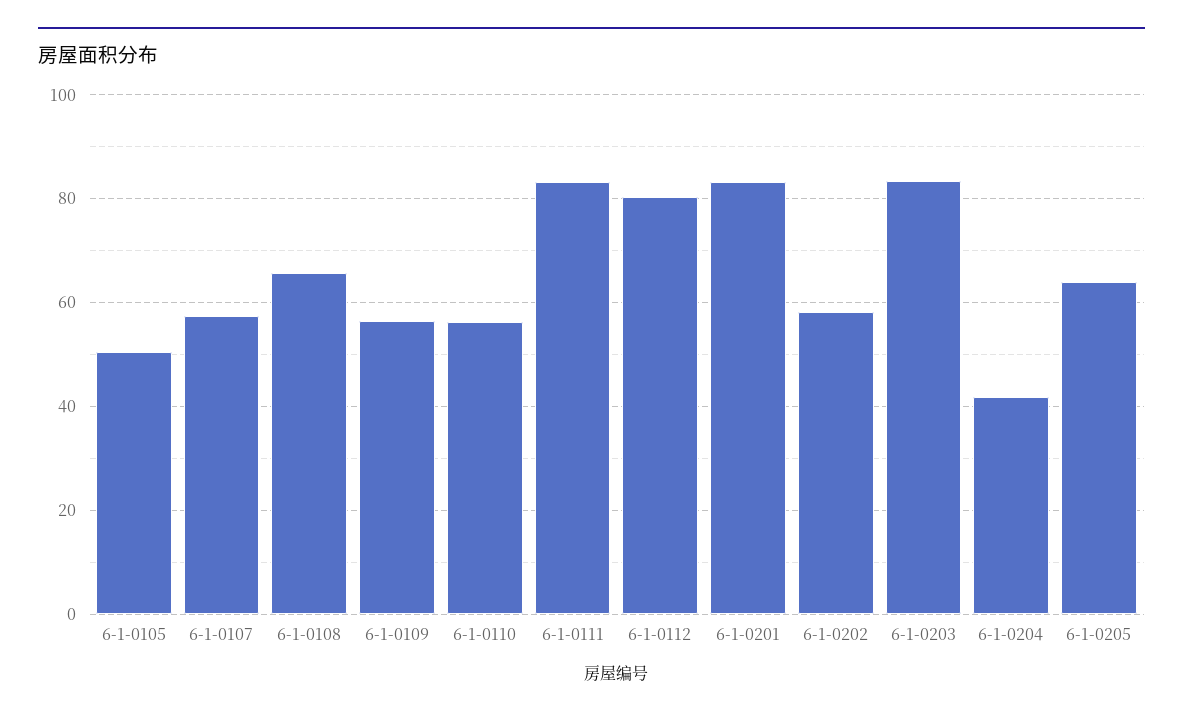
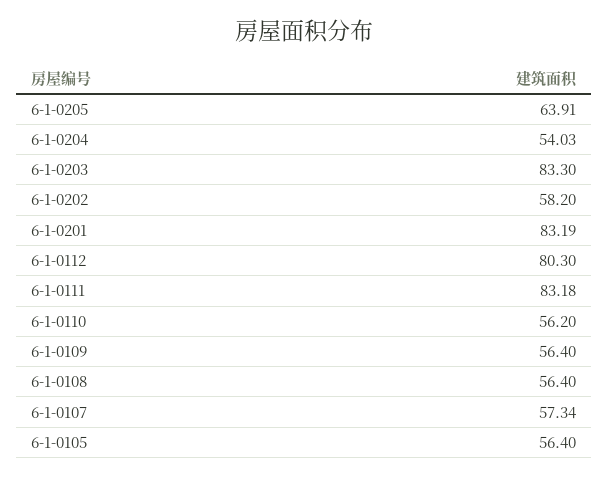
  {
-   "6-1-0105": 50,
+   "6-1-0105": 56.4,
    "6-1-0107": 57.34,
-   "6-1-0108": 66,
+   "6-1-0108": 56.4,
    "6-1-0109": 56.4,
    "6-1-0110": 56.2,
    "6-1-0111": 83.18,
    "6-1-0112": 80.3,
    "6-1-0201": 83.19,
    "6-1-0202": 58.2,
    "6-1-0203": 83.3,
-   "6-1-0204": 42,
+   "6-1-0204": 54.03,
    "6-1-0205": 63.91
  }

